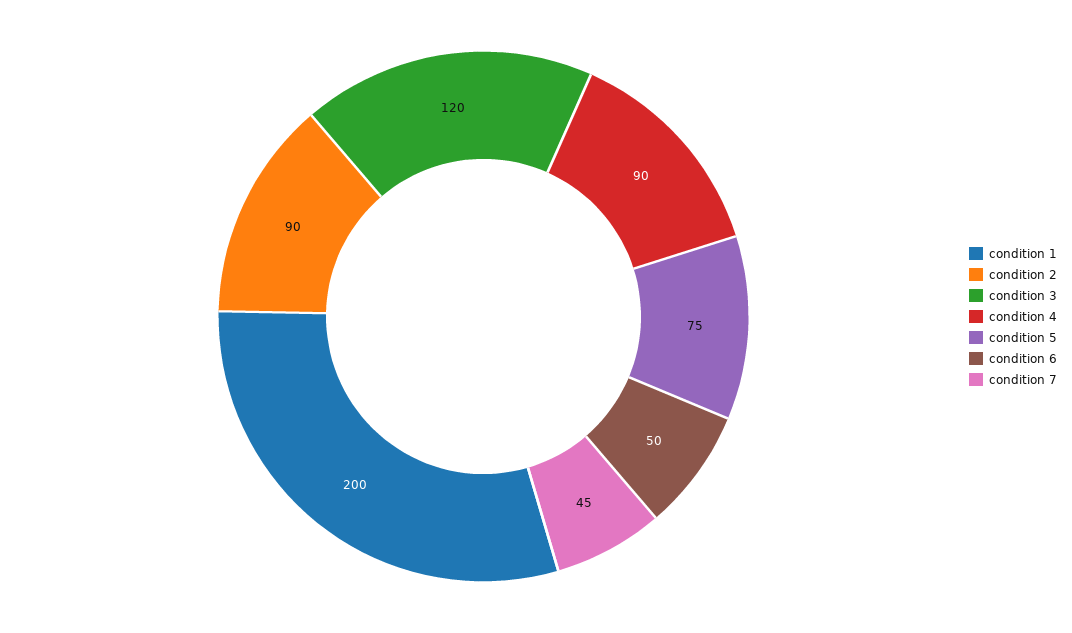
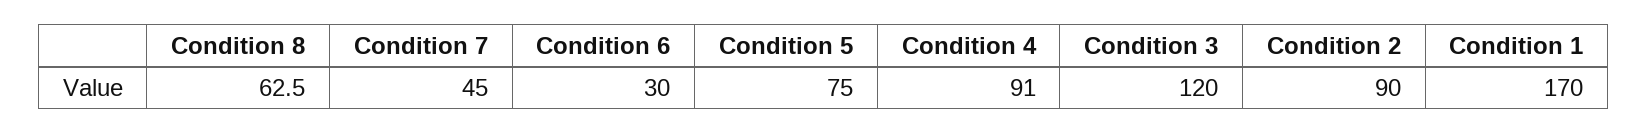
  {
-   "condition 1": 200,
+   "condition 1": 170,
    "condition 2": 90,
    "condition 3": 120,
-   "condition 4": 90,
+   "condition 4": 91,
    "condition 5": 75,
-   "condition 6": 50,
+   "condition 6": 30,
-   "condition 7": 45
+   "condition 7": 45,
+   "Condition 8": 62.5
  }

